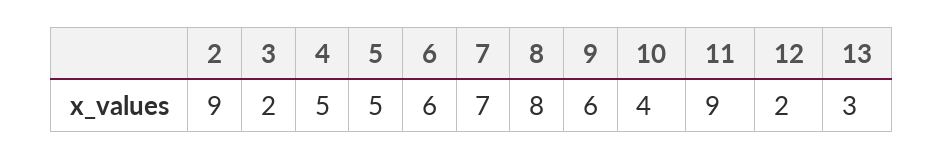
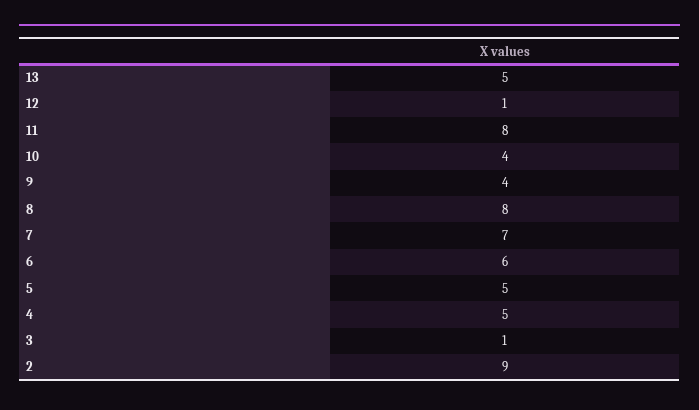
  {
    "2": 9,
-   "3": 2,
+   "3": 1,
    "4": 5,
    "5": 5,
    "6": 6,
    "7": 7,
    "8": 8,
-   "9": 6,
+   "9": 4,
    "10": 4,
-   "11": 9,
+   "11": 8,
-   "12": 2,
+   "12": 1,
-   "13": 3
+   "13": 5
  }

